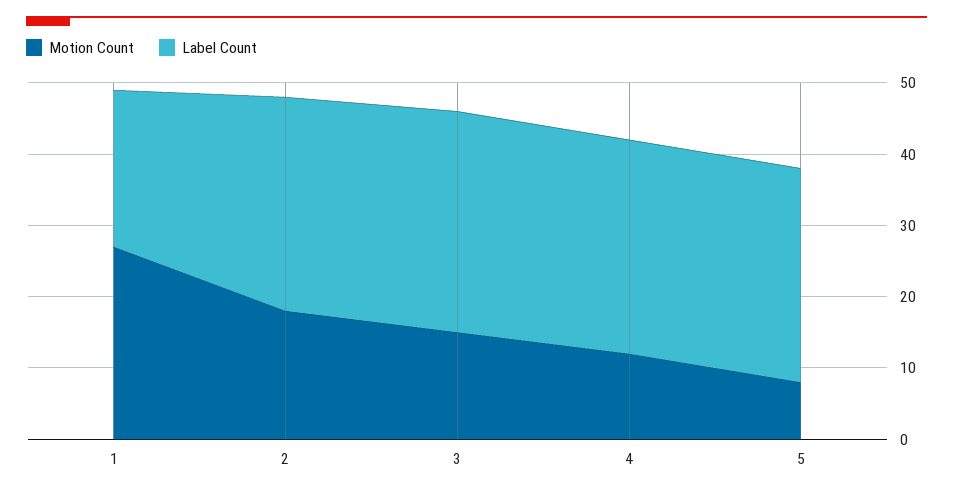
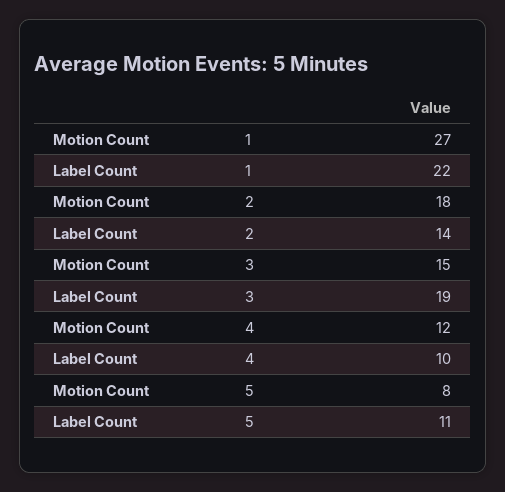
  {
    "Motion Count": {
      "1": 27,
      "2": 18,
      "3": 15,
      "4": 12,
      "5": 8
    },
    "Label Count": {
      "1": 22,
-     "2": 30,
+     "2": 14,
-     "3": 30,
+     "3": 19,
-     "4": 30,
+     "4": 10,
-     "5": 30
+     "5": 11
    }
  }

